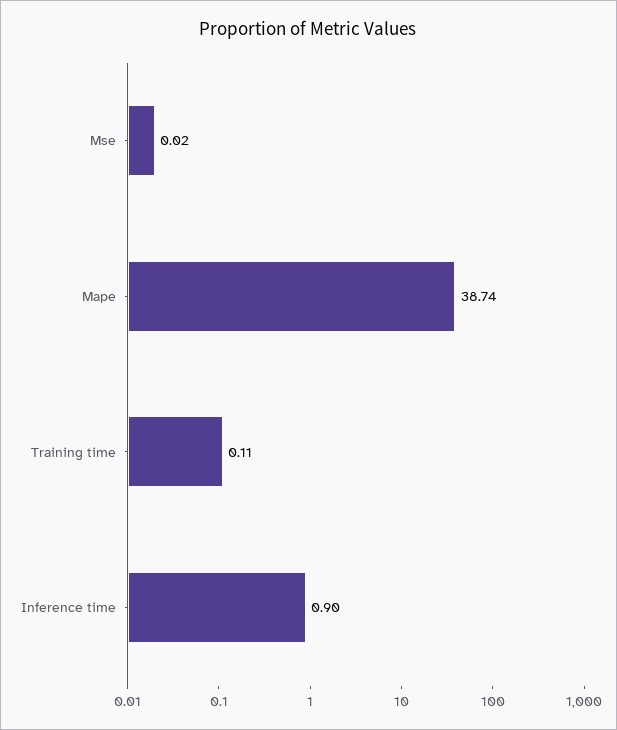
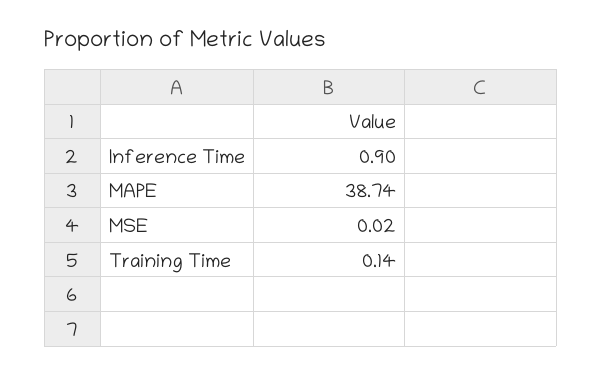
  {
    "Mse": 0.02,
    "Mape": 38.74,
-   "Training time": 0.11,
+   "Training time": 0.14,
    "Inference time": 0.9
  }

